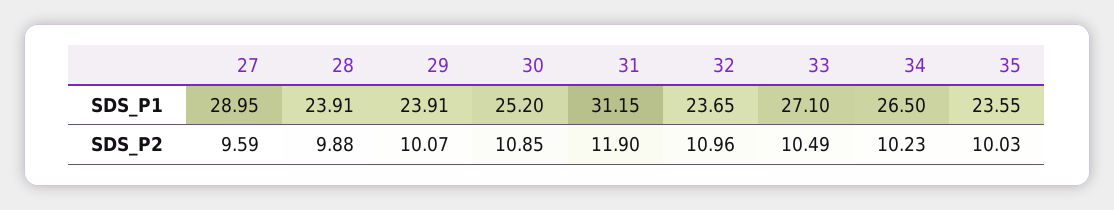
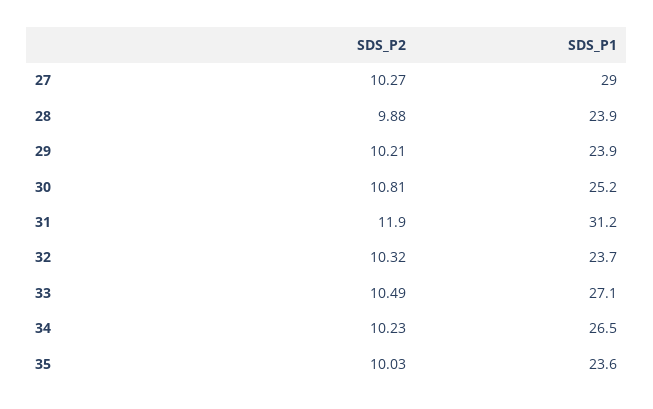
  {
    "27": {
      "SDS_P1": 28.95,
-     "SDS_P2": 9.59
+     "SDS_P2": 10.27
    },
    "28": {
      "SDS_P1": 23.91,
      "SDS_P2": 9.88
    },
    "29": {
      "SDS_P1": 23.91,
-     "SDS_P2": 10.07
+     "SDS_P2": 10.21
    },
    "30": {
      "SDS_P1": 25.2,
-     "SDS_P2": 10.85
+     "SDS_P2": 10.81
    },
    "31": {
      "SDS_P1": 31.15,
      "SDS_P2": 11.9
    },
    "32": {
      "SDS_P1": 23.65,
-     "SDS_P2": 10.96
+     "SDS_P2": 10.32
    },
    "33": {
      "SDS_P1": 27.1,
      "SDS_P2": 10.49
    },
    "34": {
      "SDS_P1": 26.5,
      "SDS_P2": 10.23
    },
    "35": {
      "SDS_P1": 23.55,
      "SDS_P2": 10.03
    }
  }

